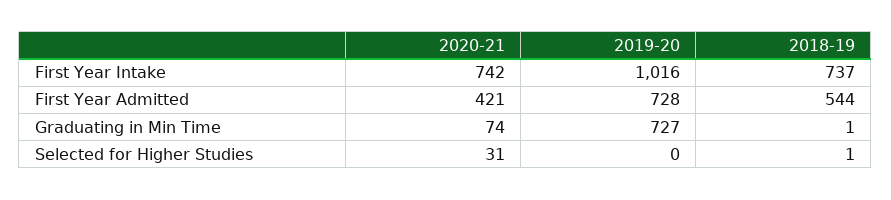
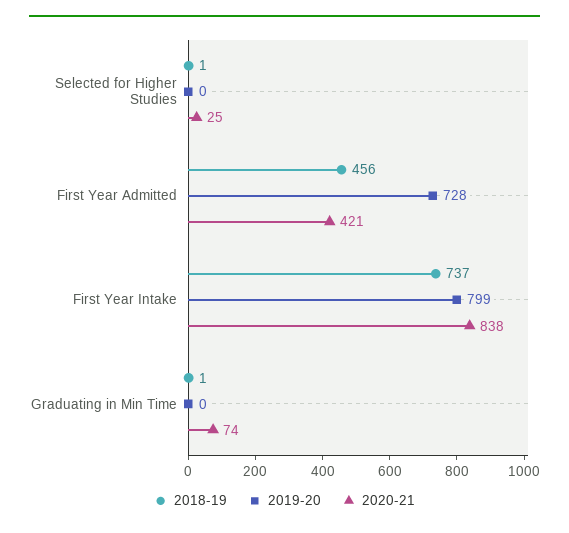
  {
    "2020-21": {
-     "First Year Intake": 742,
+     "First Year Intake": 838,
      "First Year Admitted": 421,
      "Graduating in Min Time": 74,
-     "Selected for Higher Studies": 31
+     "Selected for Higher Studies": 25
    },
    "2019-20": {
-     "First Year Intake": 1016,
+     "First Year Intake": 799,
      "First Year Admitted": 728,
-     "Graduating in Min Time": 727,
+     "Graduating in Min Time": 0,
      "Selected for Higher Studies": 0
    },
    "2018-19": {
      "First Year Intake": 737,
-     "First Year Admitted": 544,
+     "First Year Admitted": 456,
      "Graduating in Min Time": 1,
      "Selected for Higher Studies": 1
    }
  }

